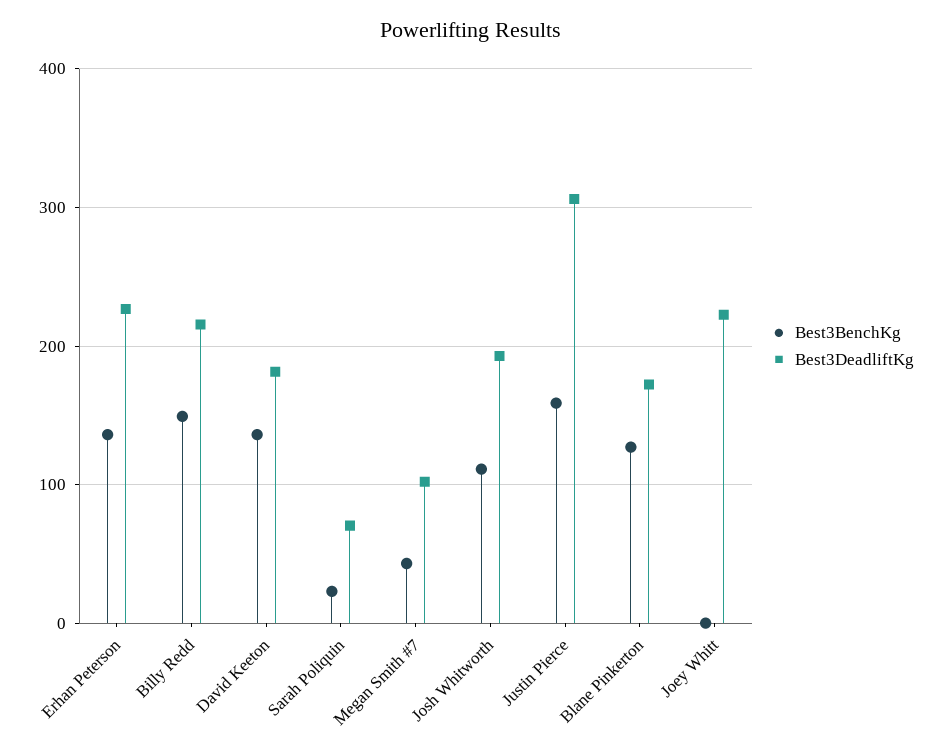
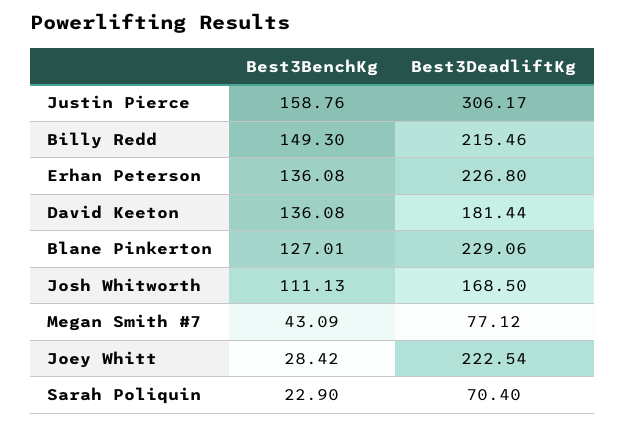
  {
    "Best3BenchKg": {
      "Erhan Peterson": 136.08,
      "Billy Redd": 149.3,
      "David Keeton": 136.08,
      "Sarah Poliquin": 22.9,
      "Megan Smith #7": 43.09,
      "Josh Whitworth": 111.13,
      "Justin Pierce": 158.76,
      "Blane Pinkerton": 127.01,
-     "Joey Whitt": 0
+     "Joey Whitt": 28.42
    },
    "Best3DeadliftKg": {
      "Erhan Peterson": 226.8,
      "Billy Redd": 215.46,
      "David Keeton": 181.44,
      "Sarah Poliquin": 70.4,
-     "Megan Smith #7": 100,
+     "Megan Smith #7": 77.12,
-     "Josh Whitworth": 190,
+     "Josh Whitworth": 168.5,
      "Justin Pierce": 306.17,
-     "Blane Pinkerton": 170,
+     "Blane Pinkerton": 229.06,
      "Joey Whitt": 222.54
    }
  }

